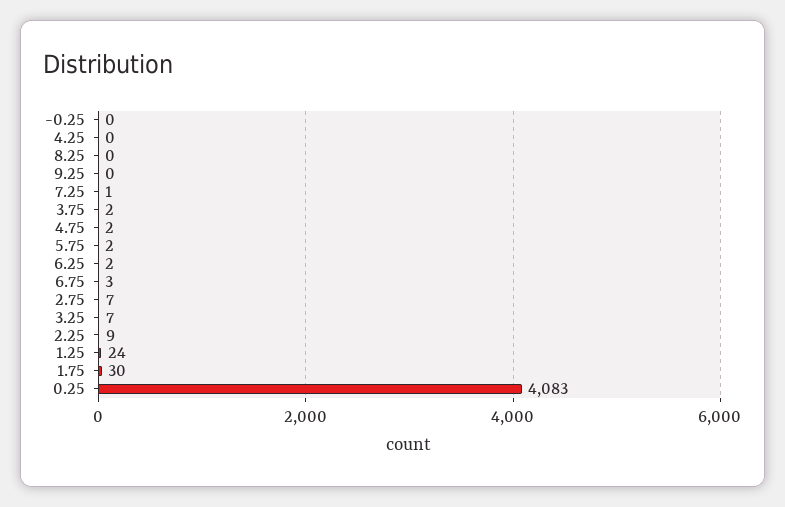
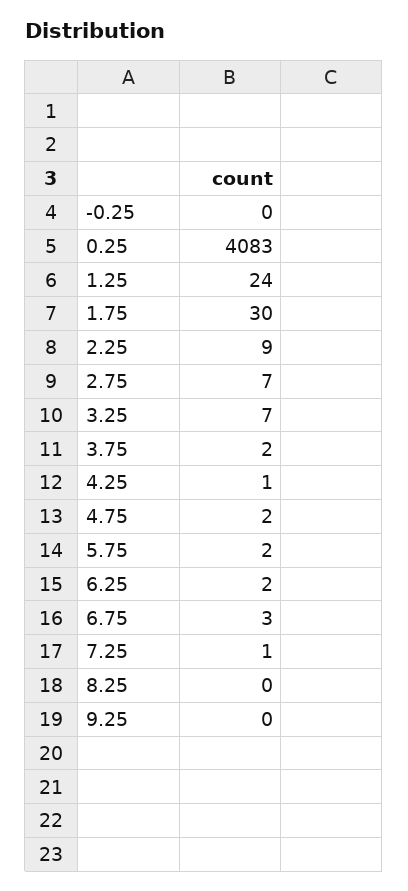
  {
    "-0.25": 0,
-   "4.25": 0,
+   "4.25": 1,
    "8.25": 0,
    "9.25": 0,
    "7.25": 1,
    "3.75": 2,
    "4.75": 2,
    "5.75": 2,
    "6.25": 2,
    "6.75": 3,
    "2.75": 7,
    "3.25": 7,
    "2.25": 9,
    "1.25": 24,
    "1.75": 30,
    "0.25": 4083
  }

